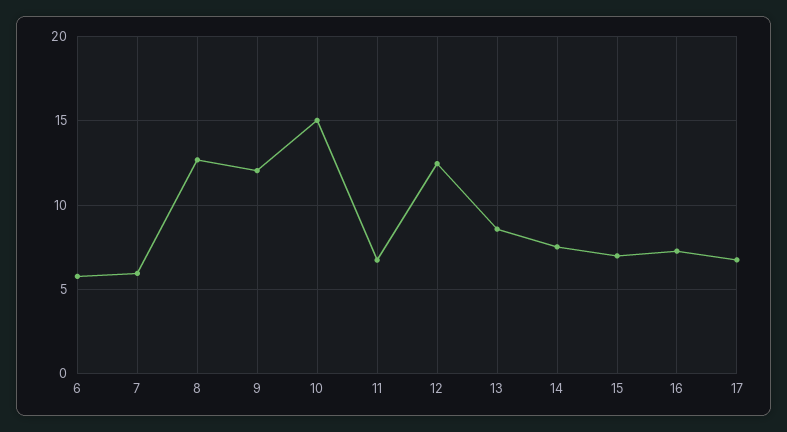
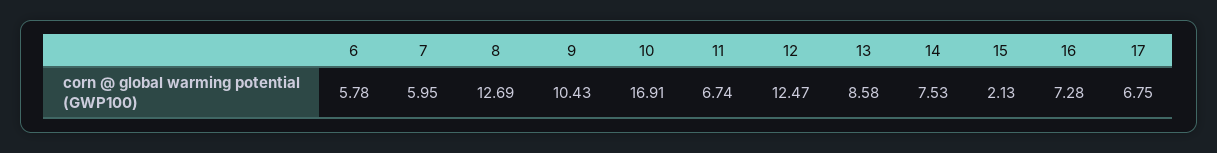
  {
    "6": 5.78,
    "7": 5.95,
    "8": 12.69,
-   "9": 12,
+   "9": 10.43,
-   "10": 15,
+   "10": 16.91,
    "11": 6.74,
    "12": 12.47,
    "13": 8.58,
    "14": 7.53,
-   "15": 7,
+   "15": 2.13,
    "16": 7.28,
    "17": 6.75
  }

